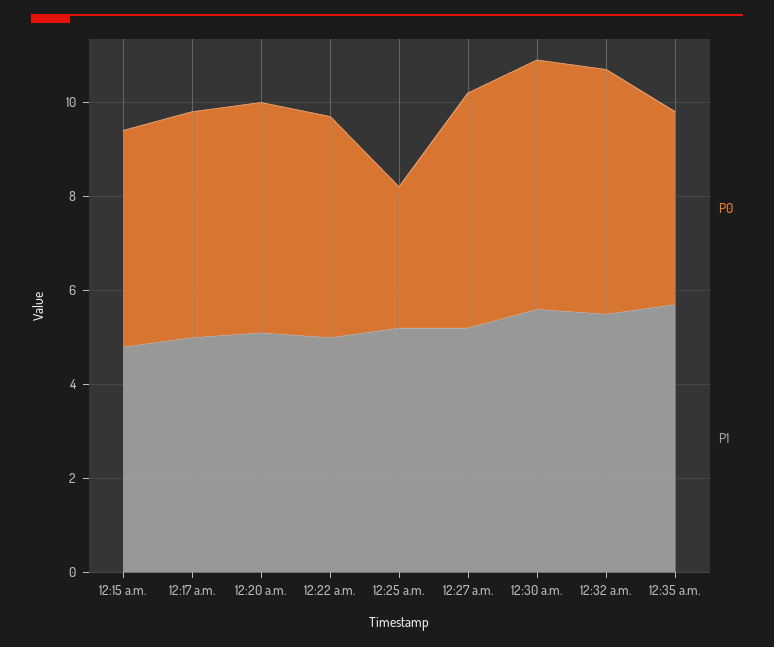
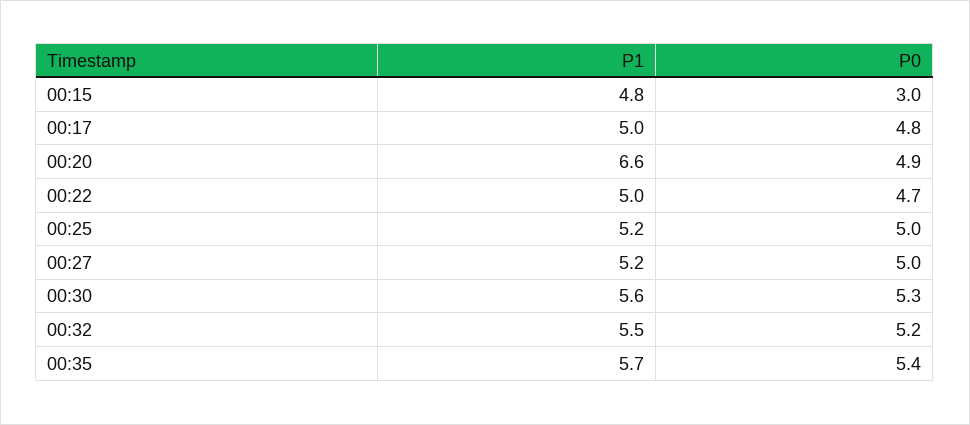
  {
    "P0": {
-     "12:15 a.m.": 4.5,
+     "12:15 a.m.": 3,
      "12:17 a.m.": 4.8,
      "12:20 a.m.": 4.9,
      "12:22 a.m.": 4.7,
-     "12:25 a.m.": 3,
+     "12:25 a.m.": 5,
      "12:27 a.m.": 5,
      "12:30 a.m.": 5.3,
      "12:32 a.m.": 5.2,
-     "12:35 a.m.": 4
+     "12:35 a.m.": 5.4
    },
    "P1": {
      "12:15 a.m.": 4.8,
      "12:17 a.m.": 5,
-     "12:20 a.m.": 5,
+     "12:20 a.m.": 6.6,
      "12:22 a.m.": 5,
      "12:25 a.m.": 5.2,
      "12:27 a.m.": 5.2,
      "12:30 a.m.": 5.6,
      "12:32 a.m.": 5.5,
      "12:35 a.m.": 5.7
    }
  }

